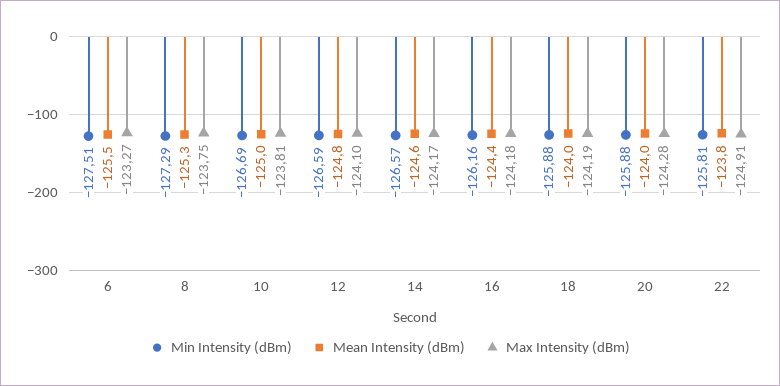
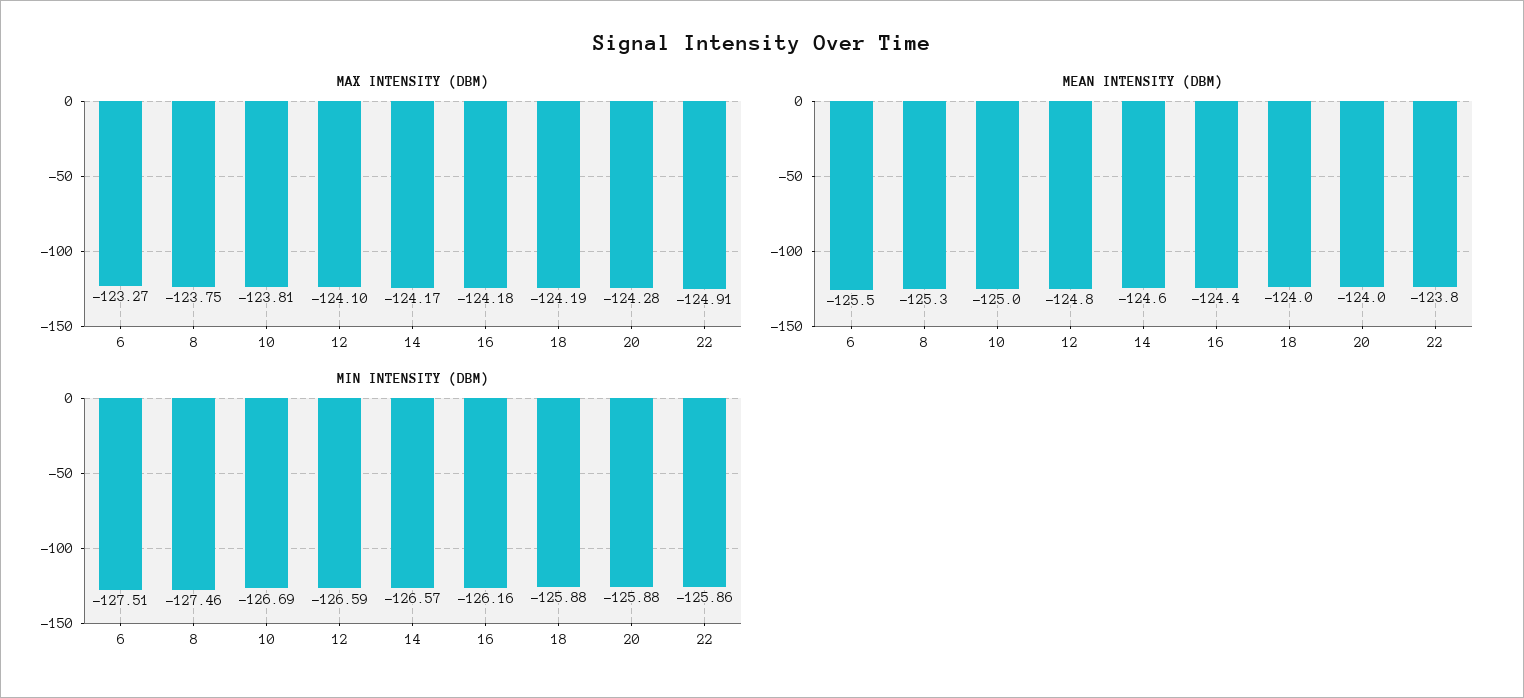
  {
    "Min Intensity (dBm)": {
      "6": -127.51,
-     "8": -127.29,
+     "8": -127.46,
      "10": -126.69,
      "12": -126.59,
      "14": -126.57,
      "16": -126.16,
      "18": -125.88,
      "20": -125.88,
-     "22": -125.81
+     "22": -125.86
    },
    "Mean Intensity (dBm)": {
      "6": -125.5,
      "8": -125.3,
      "10": -125,
      "12": -124.8,
      "14": -124.6,
      "16": -124.4,
      "18": -124,
      "20": -124,
      "22": -123.8
    },
    "Max Intensity (dBm)": {
      "6": -123.27,
      "8": -123.75,
      "10": -123.81,
      "12": -124.1,
      "14": -124.17,
      "16": -124.18,
      "18": -124.19,
      "20": -124.28,
      "22": -124.91
    }
  }

